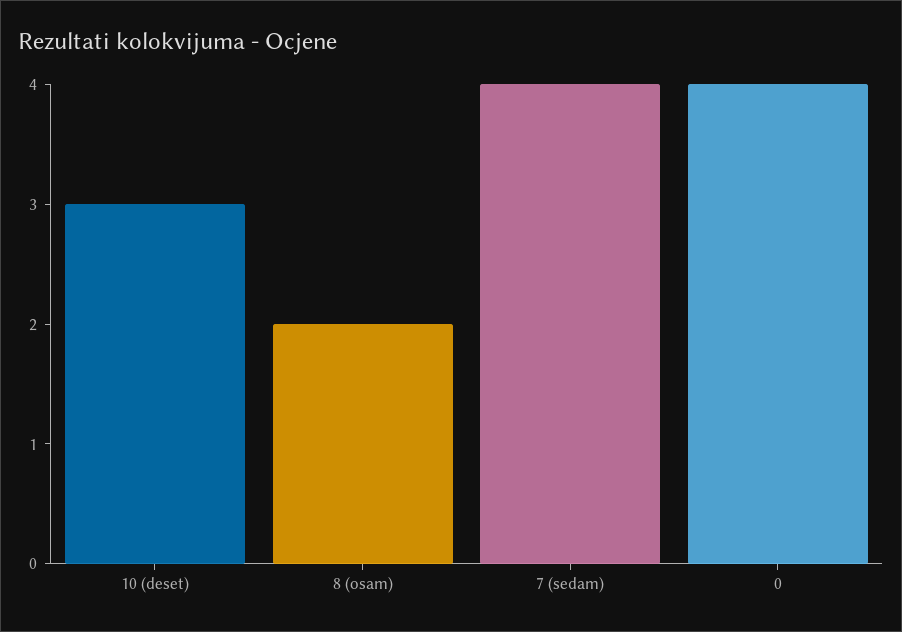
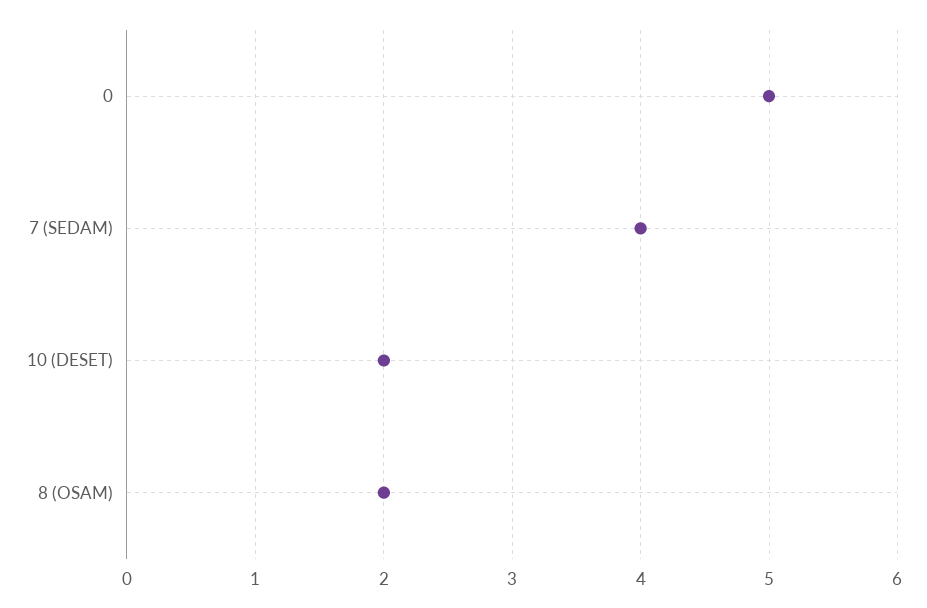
  {
-   "10 (deset)": 3,
+   "10 (deset)": 2,
    "8 (osam)": 2,
    "7 (sedam)": 4,
-   "0": 4
+   "0": 5
  }

